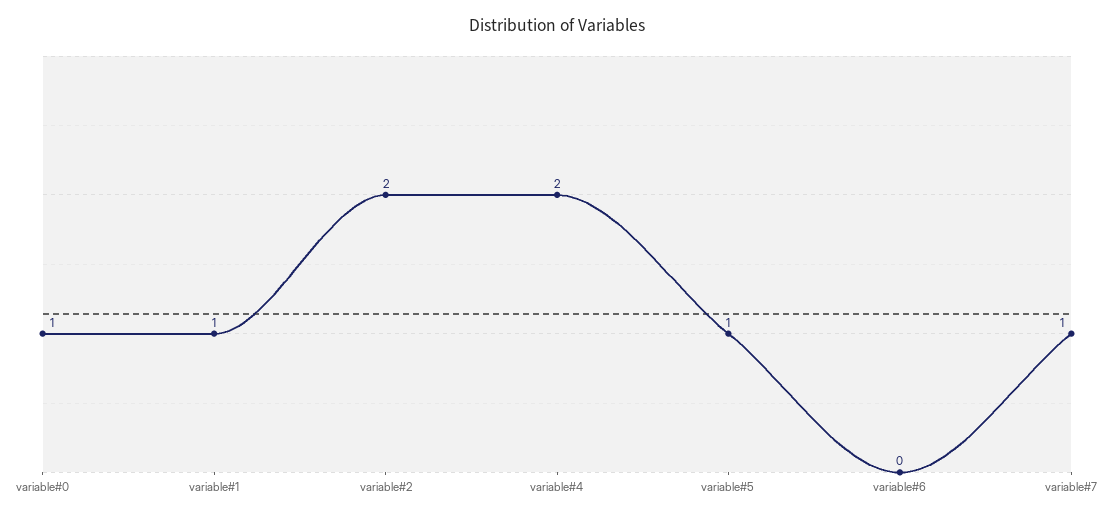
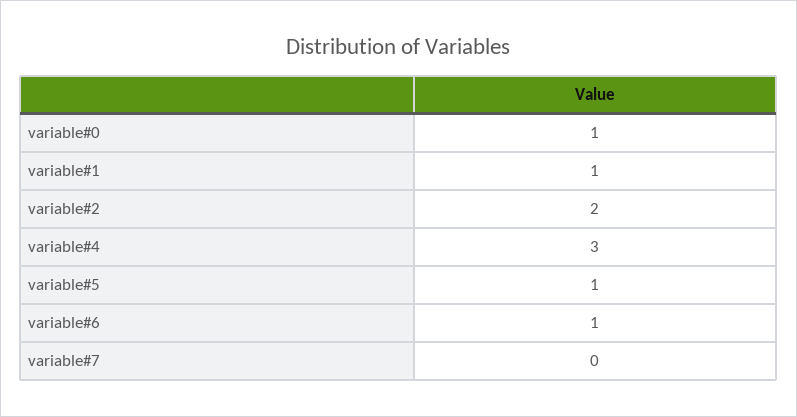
  {
    "variable#0": 1,
    "variable#1": 1,
    "variable#2": 2,
-   "variable#4": 2,
+   "variable#4": 3,
    "variable#5": 1,
-   "variable#6": 0,
+   "variable#6": 1,
-   "variable#7": 1
+   "variable#7": 0
  }

